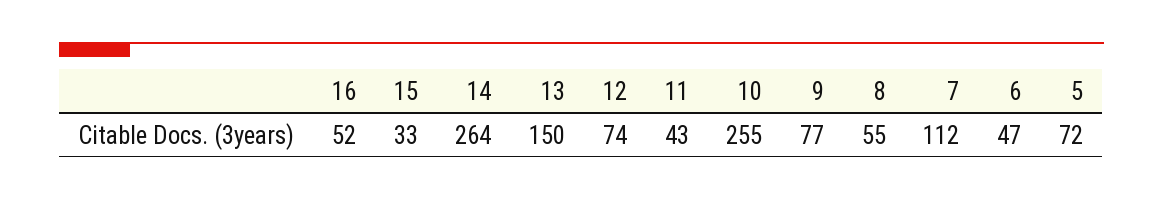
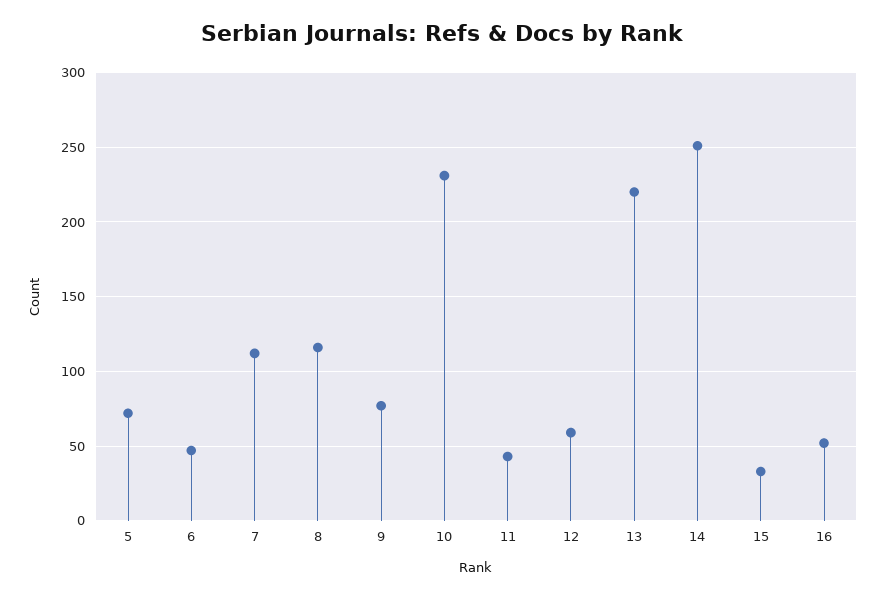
  {
    "16": 52,
    "15": 33,
-   "14": 264,
+   "14": 250,
-   "13": 150,
+   "13": 220,
-   "12": 74,
+   "12": 60,
    "11": 43,
-   "10": 255,
+   "10": 230,
    "9": 77,
-   "8": 55,
+   "8": 115,
    "7": 112,
    "6": 47,
    "5": 72
  }

